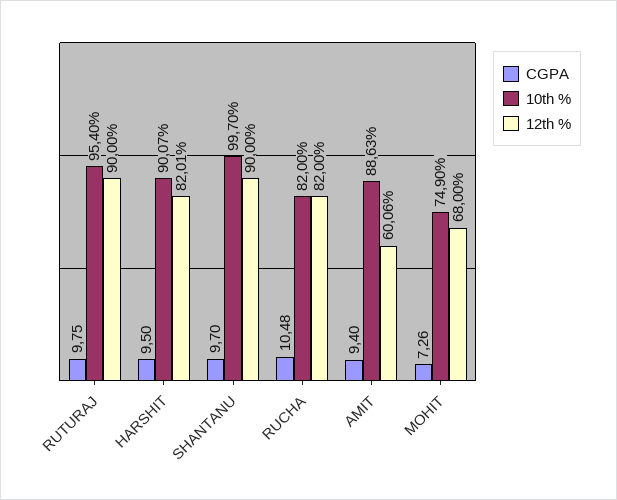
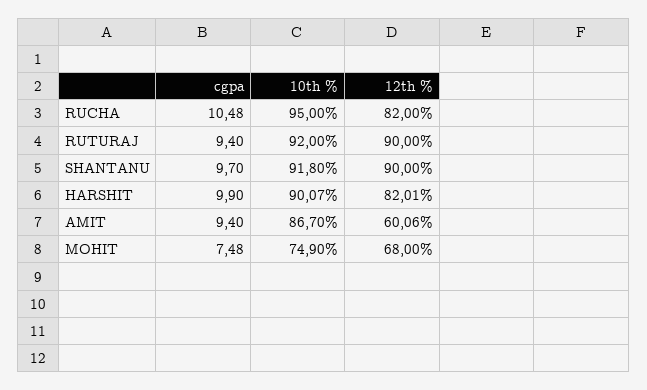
  {
    "CGPA": {
-     "RUTURAJ": 9.75,
+     "RUTURAJ": 9.4,
-     "HARSHIT": 9.5,
+     "HARSHIT": 9.9,
      "SHANTANU": 9.7,
      "RUCHA": 10.48,
      "AMIT": 9.4,
-     "MOHIT": 7.26
+     "MOHIT": 7.48
    },
    "10th %": {
-     "RUTURAJ": 95.4,
+     "RUTURAJ": 92,
      "HARSHIT": 90.07,
-     "SHANTANU": 99.7,
+     "SHANTANU": 91.8,
-     "RUCHA": 82,
+     "RUCHA": 95,
-     "AMIT": 88.63,
+     "AMIT": 86.7,
      "MOHIT": 74.9
    },
    "12th %": {
      "RUTURAJ": 90,
      "HARSHIT": 82.01,
      "SHANTANU": 90,
      "RUCHA": 82,
      "AMIT": 60.06,
      "MOHIT": 68
    }
  }

